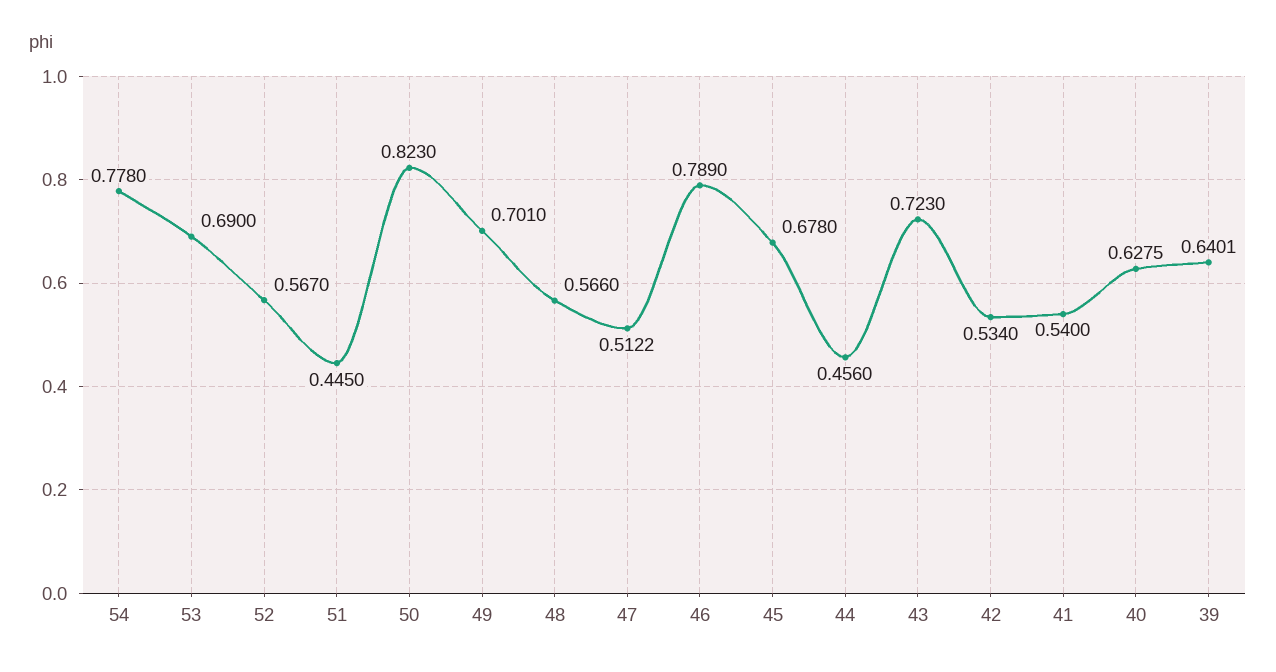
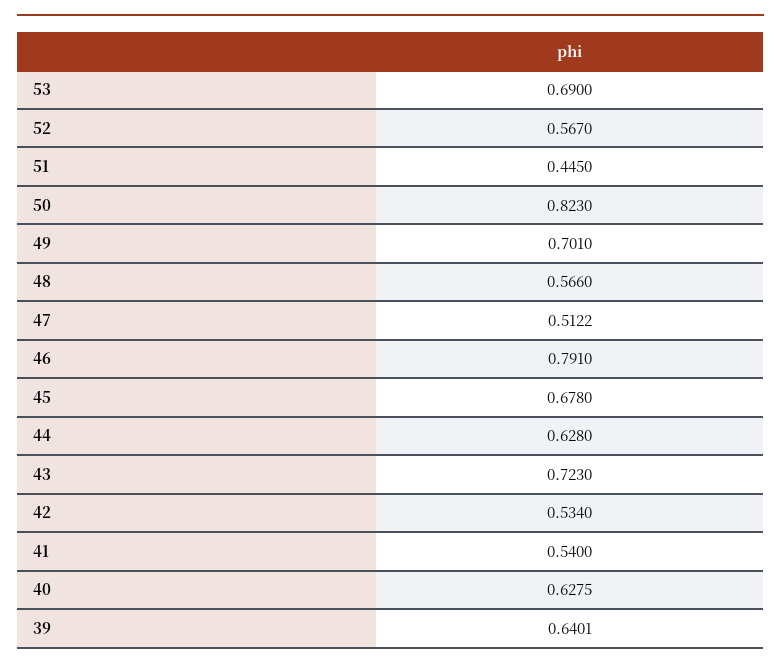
  {
-   "54": 0.778,
    "53": 0.69,
    "52": 0.567,
    "51": 0.445,
    "50": 0.823,
    "49": 0.701,
    "48": 0.566,
    "47": 0.5122,
-   "46": 0.789,
+   "46": 0.791,
    "45": 0.678,
-   "44": 0.456,
+   "44": 0.628,
    "43": 0.723,
    "42": 0.534,
    "41": 0.54,
    "40": 0.6275,
    "39": 0.6401
  }

